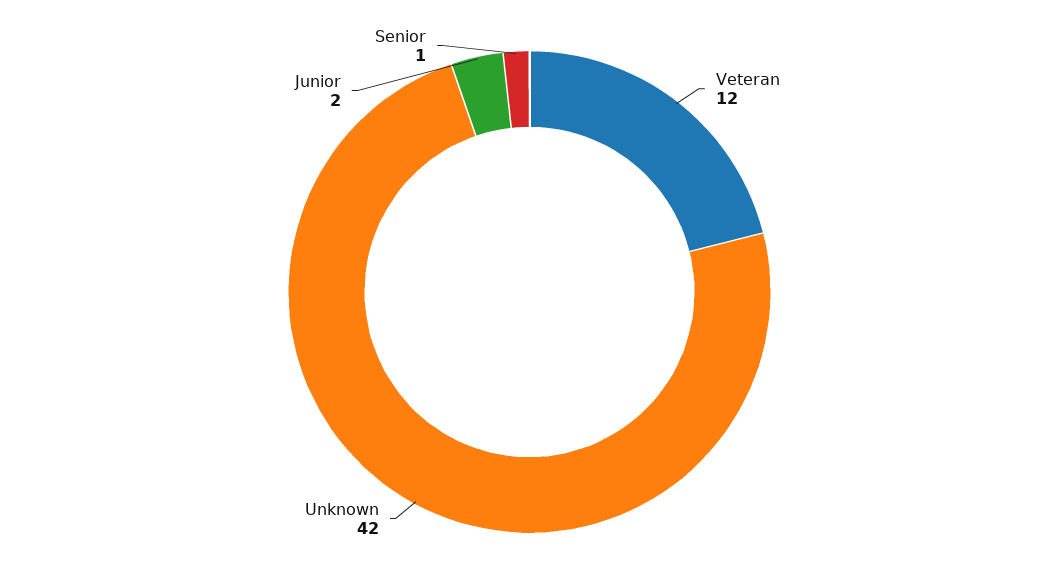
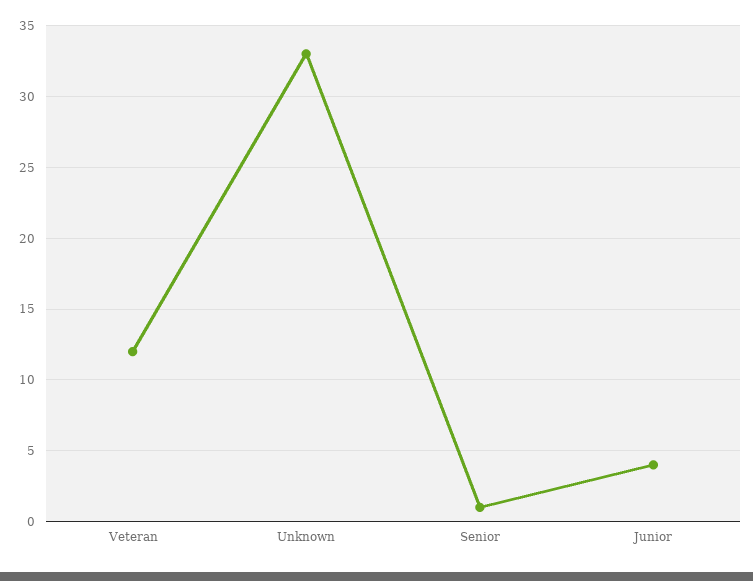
  {
    "Veteran": 12,
-   "Unknown": 42,
+   "Unknown": 33,
-   "Junior": 2,
+   "Junior": 4,
    "Senior": 1
  }

